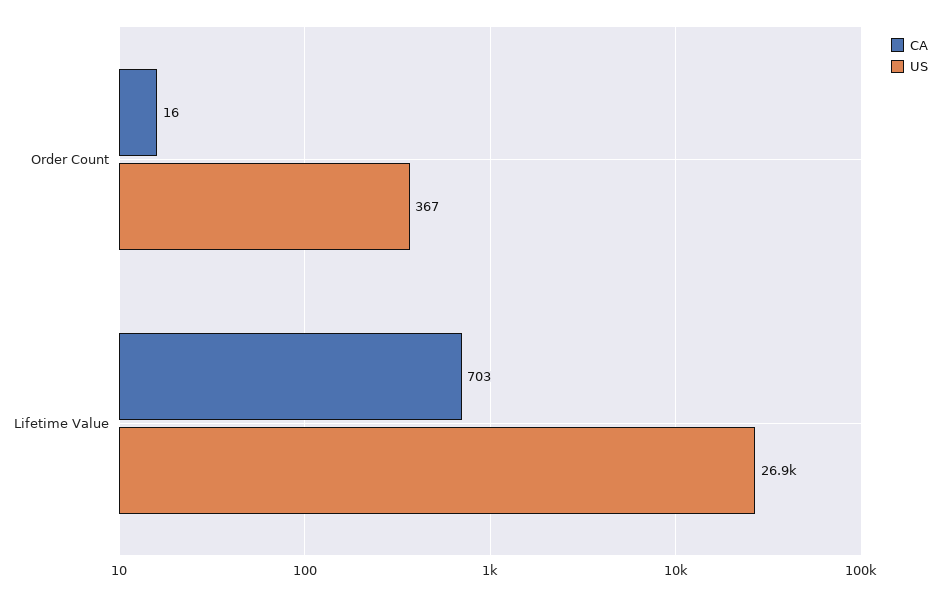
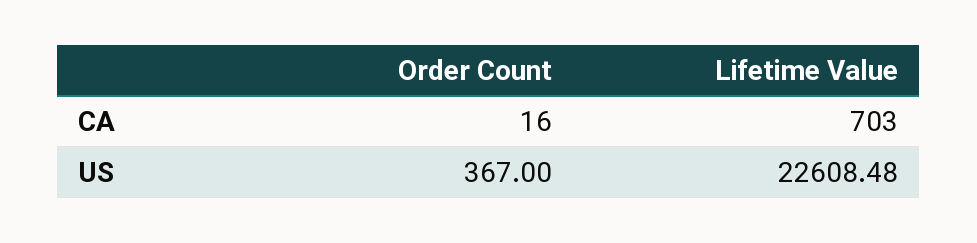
  {
    "CA": {
      "Order Count": 16,
      "Lifetime Value": 703
    },
    "US": {
      "Order Count": 367,
-     "Lifetime Value": 26900
+     "Lifetime Value": 22608.48
    }
  }

